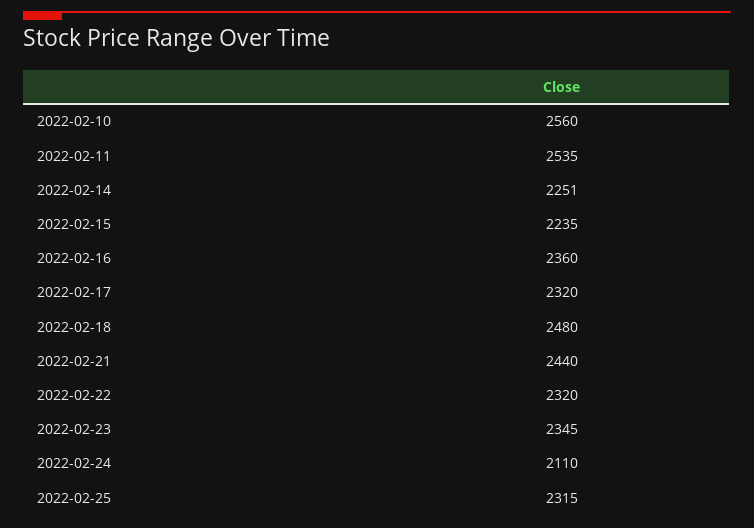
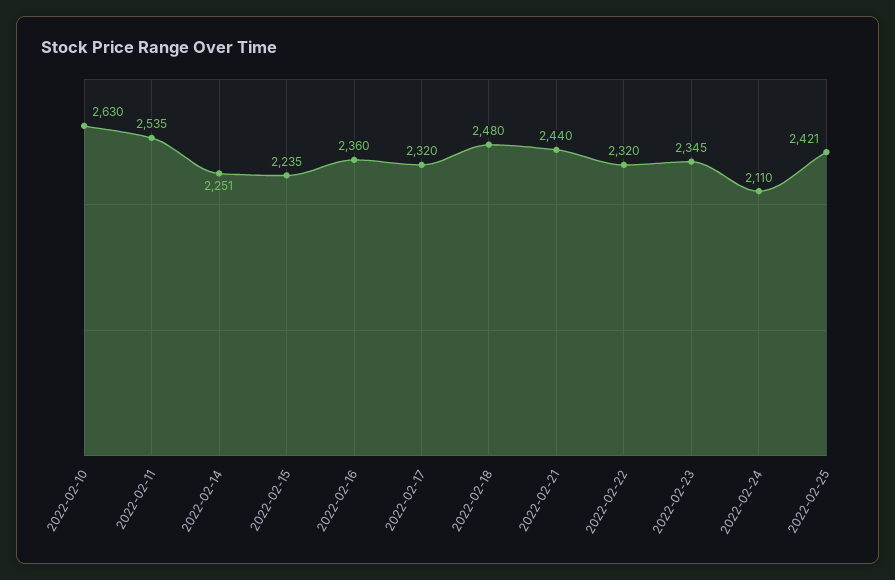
  {
-   "2022-02-10": 2560,
+   "2022-02-10": 2630,
    "2022-02-11": 2535,
    "2022-02-14": 2251,
    "2022-02-15": 2235,
    "2022-02-16": 2360,
    "2022-02-17": 2320,
    "2022-02-18": 2480,
    "2022-02-21": 2440,
    "2022-02-22": 2320,
    "2022-02-23": 2345,
    "2022-02-24": 2110,
-   "2022-02-25": 2315
+   "2022-02-25": 2421
  }

